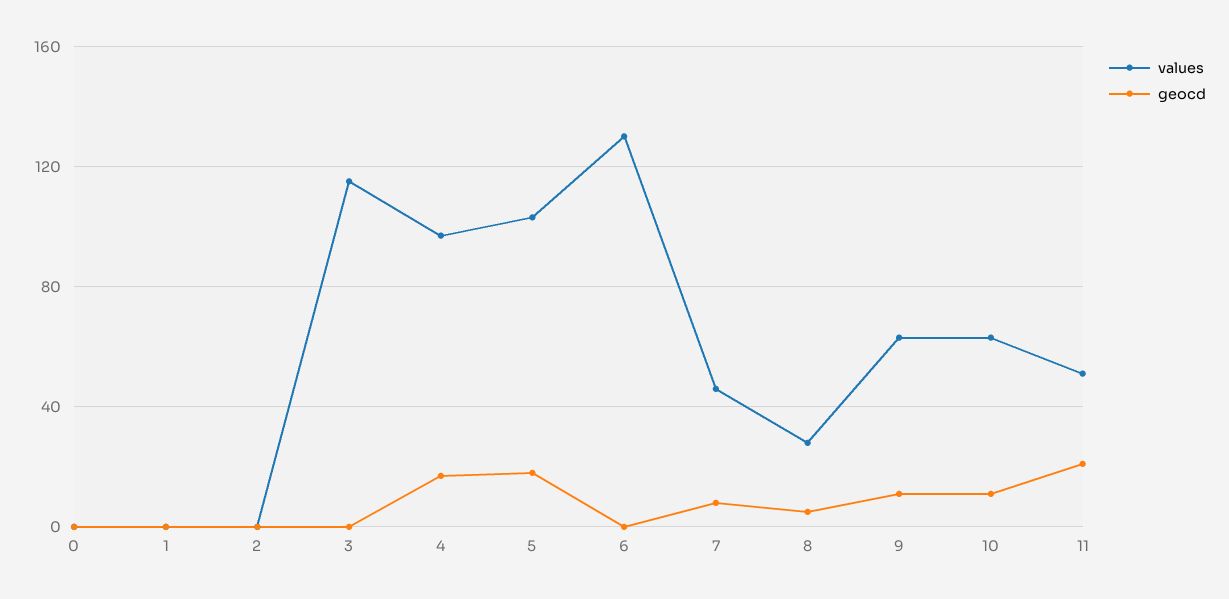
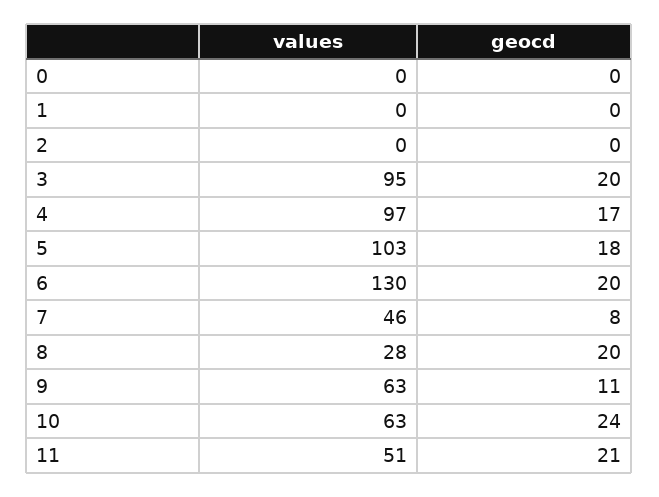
  {
    "values": {
      "0": 0,
      "1": 0,
      "2": 0,
-     "3": 115,
+     "3": 95,
      "4": 97,
      "5": 103,
      "6": 130,
      "7": 46,
      "8": 28,
      "9": 63,
      "10": 63,
      "11": 51
    },
    "geocd": {
      "0": 0,
      "1": 0,
      "2": 0,
-     "3": 0,
+     "3": 20,
      "4": 17,
      "5": 18,
-     "6": 0,
+     "6": 20,
      "7": 8,
-     "8": 5,
+     "8": 20,
      "9": 11,
-     "10": 10,
+     "10": 24,
      "11": 21
    }
  }

